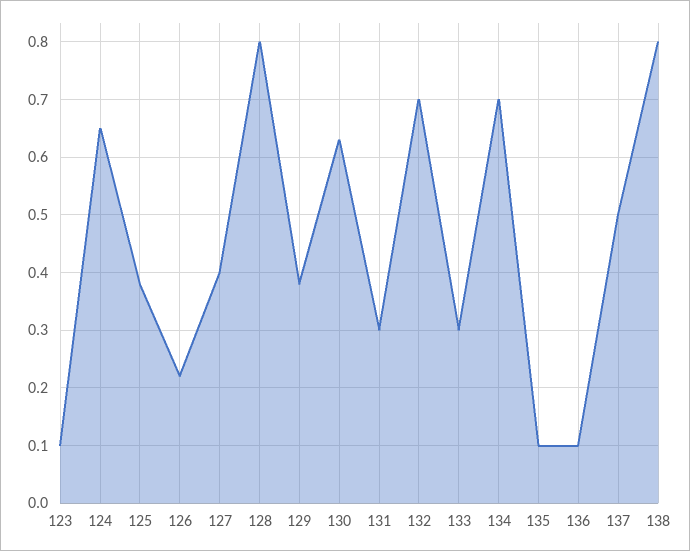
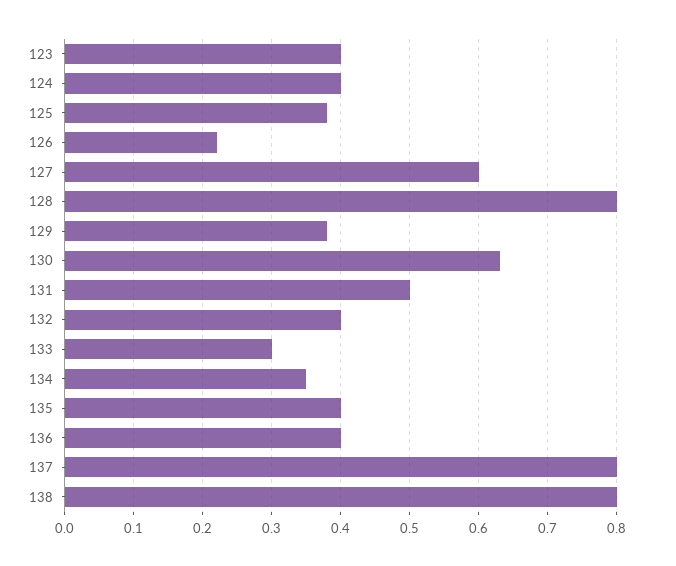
  {
-   "123": 0.1,
+   "123": 0.4,
-   "124": 0.65,
+   "124": 0.4,
    "125": 0.38,
    "126": 0.22,
-   "127": 0.4,
+   "127": 0.6,
    "128": 0.8,
    "129": 0.38,
    "130": 0.63,
-   "131": 0.3,
+   "131": 0.5,
-   "132": 0.7,
+   "132": 0.4,
    "133": 0.3,
-   "134": 0.7,
+   "134": 0.35,
-   "135": 0.1,
+   "135": 0.4,
-   "136": 0.1,
+   "136": 0.4,
-   "137": 0.5,
+   "137": 0.8,
    "138": 0.8
  }

